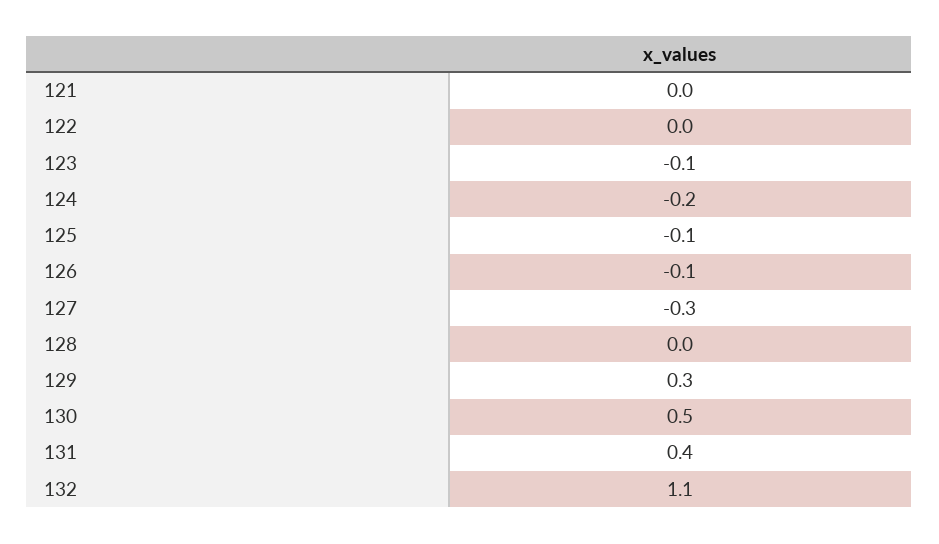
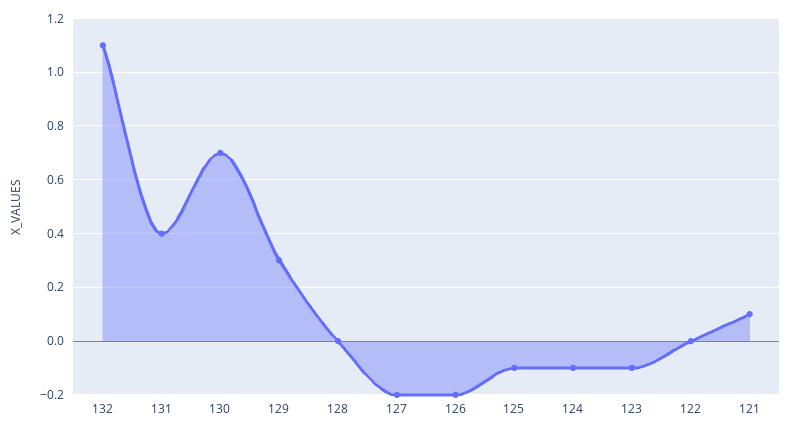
  {
-   "121": 0,
+   "121": 0.1,
    "122": 0,
    "123": -0.1,
-   "124": -0.2,
+   "124": -0.1,
    "125": -0.1,
-   "126": -0.1,
+   "126": -0.2,
-   "127": -0.3,
+   "127": -0.2,
    "128": 0,
    "129": 0.3,
-   "130": 0.5,
+   "130": 0.7,
    "131": 0.4,
    "132": 1.1
  }

